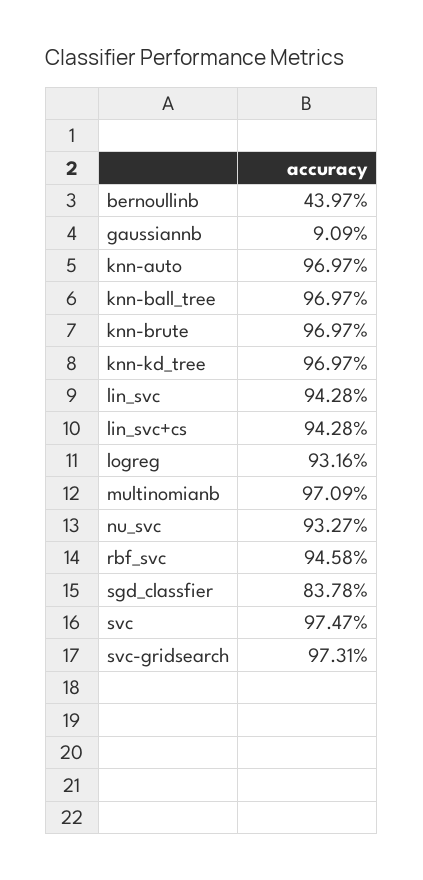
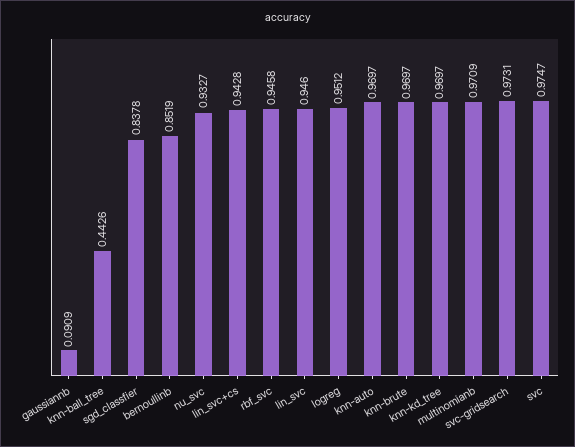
  {
-   "bernoullinb": 0.4397,
+   "bernoullinb": 0.8519,
    "gaussiannb": 0.0909,
    "knn-auto": 0.9697,
-   "knn-ball_tree": 0.9697,
+   "knn-ball_tree": 0.4426,
    "knn-brute": 0.9697,
    "knn-kd_tree": 0.9697,
-   "lin_svc": 0.9428,
+   "lin_svc": 0.946,
    "lin_svc+cs": 0.9428,
-   "logreg": 0.9316,
+   "logreg": 0.9512,
    "multinomianb": 0.9709,
    "nu_svc": 0.9327,
    "rbf_svc": 0.9458,
    "sgd_classfier": 0.8378,
    "svc": 0.9747,
    "svc-gridsearch": 0.9731
  }

